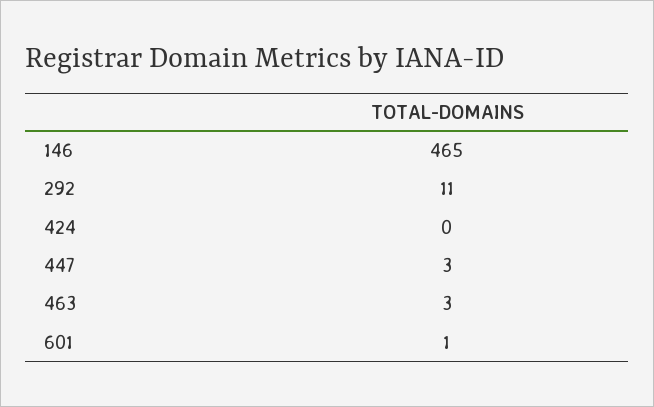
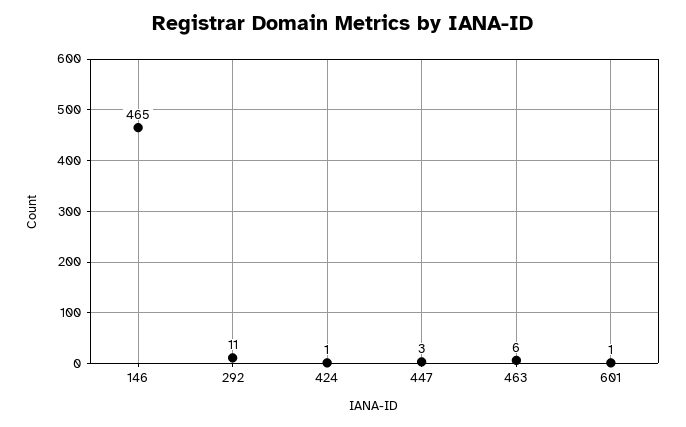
  {
    "146": 465,
    "292": 11,
-   "424": 0,
+   "424": 1,
    "447": 3,
-   "463": 3,
+   "463": 6,
    "601": 1
  }

